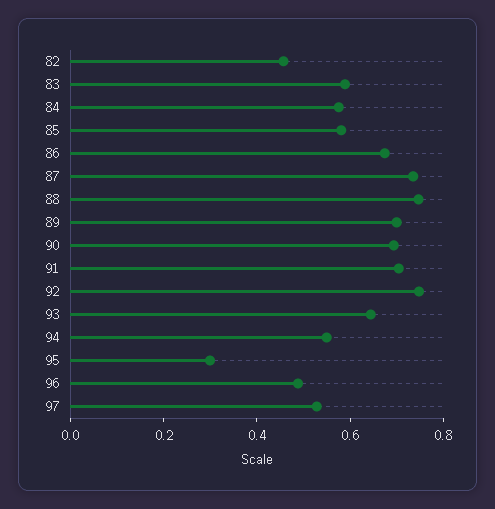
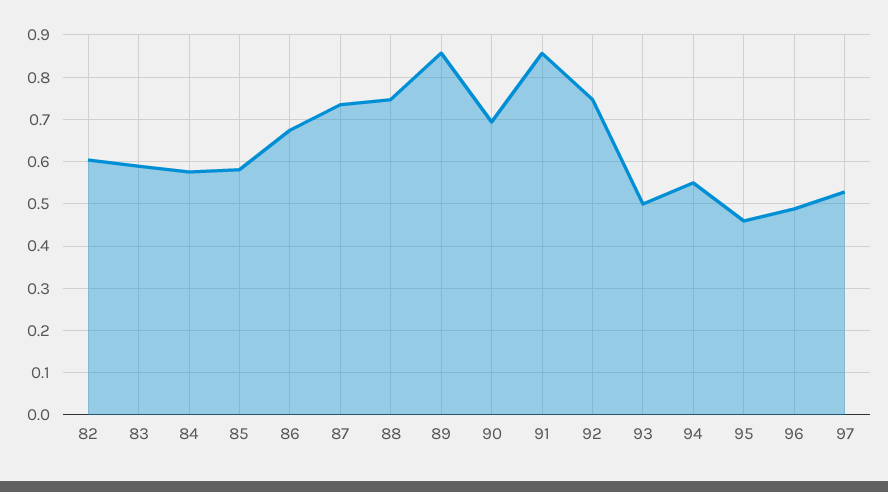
  {
-   "82": 0.45,
+   "82": 0.6,
    "83": 0.58,
    "84": 0.58,
    "85": 0.58,
    "86": 0.68,
    "87": 0.74,
    "88": 0.74,
-   "89": 0.7,
+   "89": 0.86,
    "90": 0.7,
-   "91": 0.7,
+   "91": 0.86,
    "92": 0.74,
-   "93": 0.65,
+   "93": 0.5,
    "94": 0.54,
-   "95": 0.3,
+   "95": 0.46,
    "96": 0.48,
    "97": 0.52
  }

